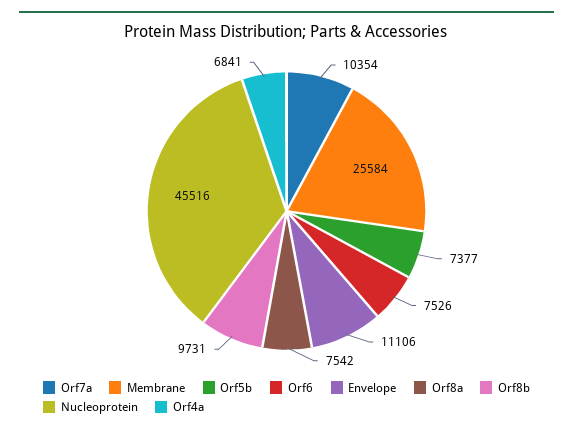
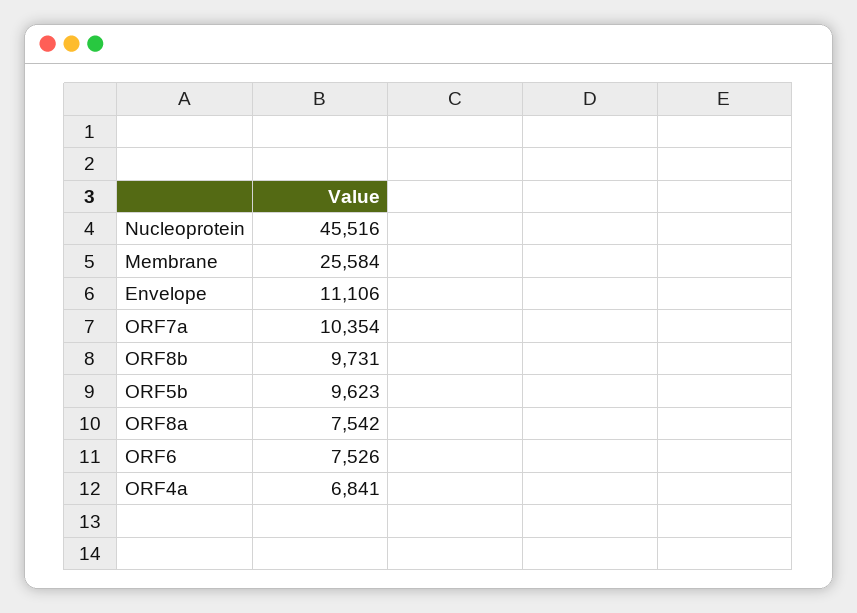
  {
    "Orf7a": 10354,
    "Membrane": 25584,
-   "Orf5b": 7377,
+   "Orf5b": 9623,
    "Orf6": 7526,
    "Envelope": 11106,
    "Orf8a": 7542,
    "Orf8b": 9731,
    "Nucleoprotein": 45516,
    "Orf4a": 6841
  }

